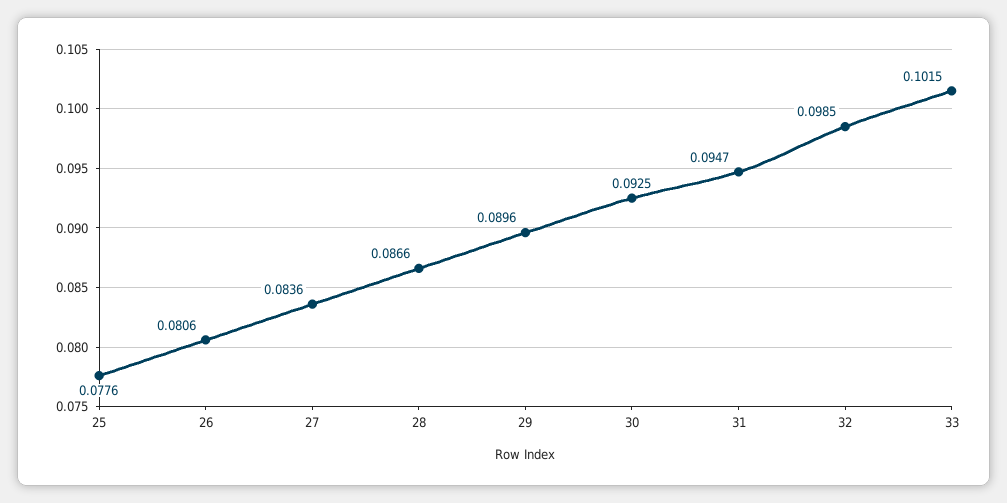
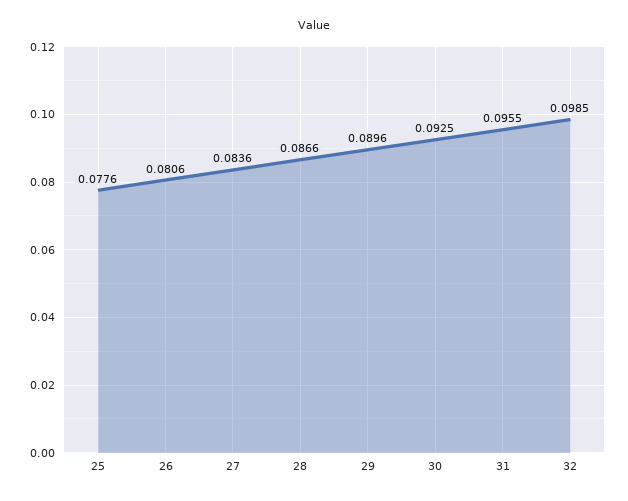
  {
    "25": 0.0776,
    "26": 0.0806,
    "27": 0.0836,
    "28": 0.0866,
    "29": 0.0896,
    "30": 0.0925,
-   "31": 0.0947,
+   "31": 0.0955,
-   "32": 0.0985,
+   "32": 0.0985
-   "33": 0.1015
  }

